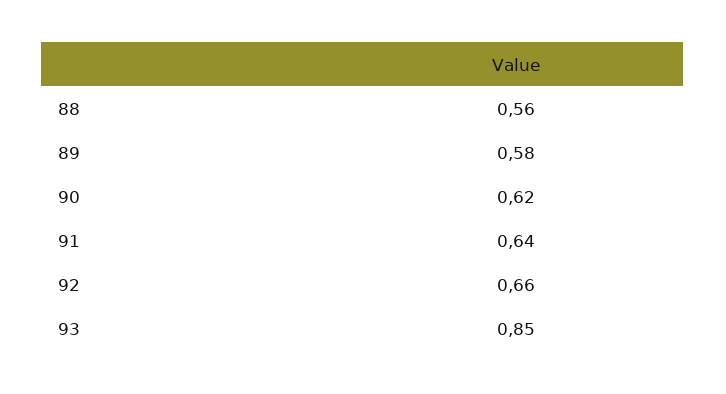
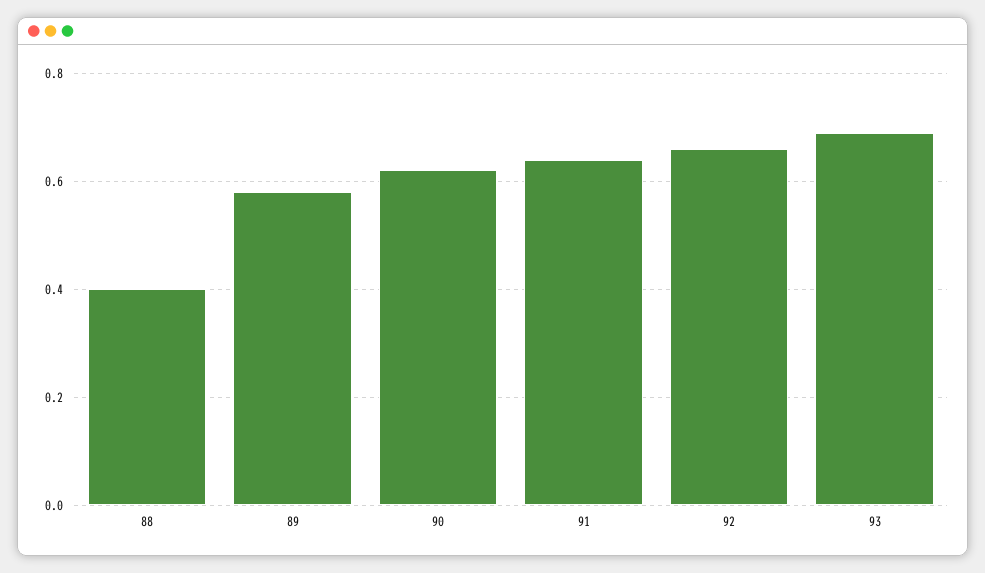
  {
-   "88": 0.56,
+   "88": 0.4,
    "89": 0.58,
    "90": 0.62,
    "91": 0.64,
    "92": 0.66,
-   "93": 0.85
+   "93": 0.7
  }

